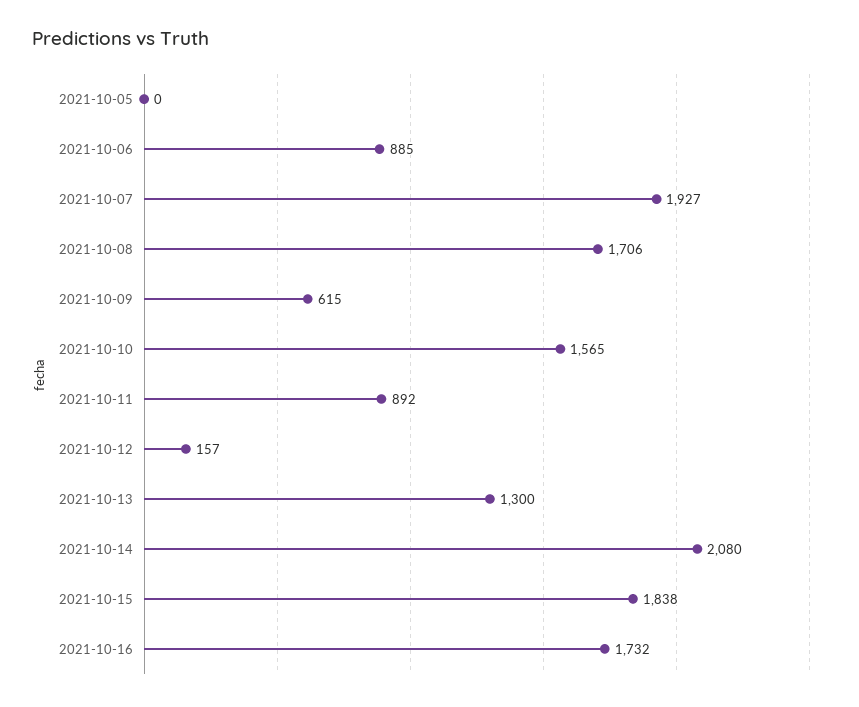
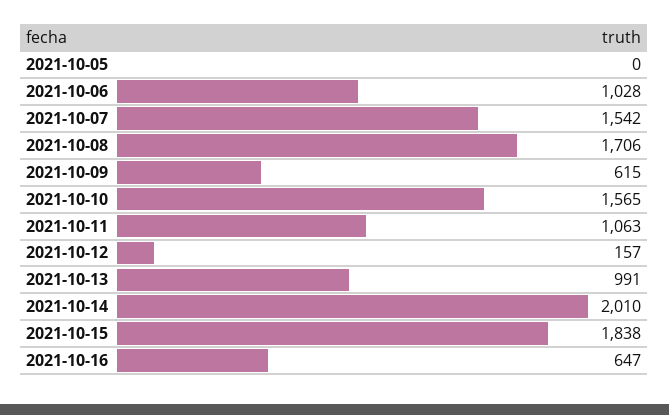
  {
    "2021-10-05": 0,
-   "2021-10-06": 885,
+   "2021-10-06": 1028,
-   "2021-10-07": 1927,
+   "2021-10-07": 1542,
    "2021-10-08": 1706,
    "2021-10-09": 615,
    "2021-10-10": 1565,
-   "2021-10-11": 892,
+   "2021-10-11": 1063,
    "2021-10-12": 157,
-   "2021-10-13": 1300,
+   "2021-10-13": 991,
-   "2021-10-14": 2080,
+   "2021-10-14": 2010,
    "2021-10-15": 1838,
-   "2021-10-16": 1732
+   "2021-10-16": 647
  }

